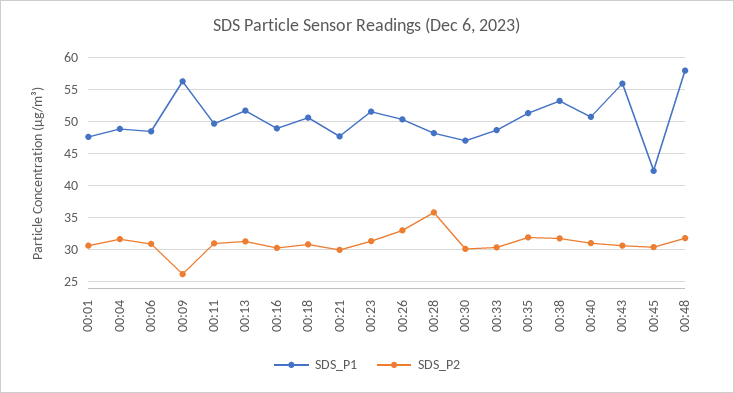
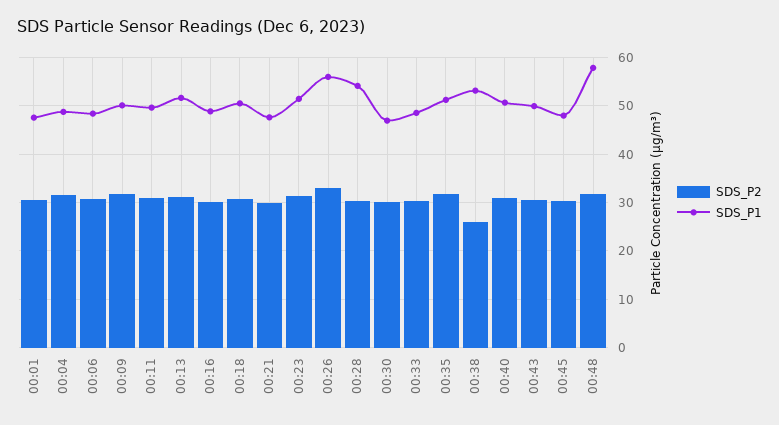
  {
    "SDS_P1": {
      "00:01": 48,
      "00:04": 49,
      "00:06": 48,
-     "00:09": 56,
+     "00:09": 50,
      "00:11": 50,
      "00:13": 52,
      "00:16": 49,
      "00:18": 51,
      "00:21": 48,
      "00:23": 51,
-     "00:26": 50,
+     "00:26": 56,
-     "00:28": 48,
+     "00:28": 54,
      "00:30": 47,
      "00:33": 49,
      "00:35": 51,
      "00:38": 53,
      "00:40": 51,
-     "00:43": 56,
+     "00:43": 50,
-     "00:45": 42,
+     "00:45": 48,
      "00:48": 58
    },
    "SDS_P2": {
      "00:01": 31,
      "00:04": 32,
      "00:06": 31,
-     "00:09": 26,
+     "00:09": 32,
      "00:11": 31,
      "00:13": 31,
      "00:16": 30,
      "00:18": 31,
      "00:21": 30,
      "00:23": 31,
      "00:26": 33,
-     "00:28": 36,
+     "00:28": 30,
      "00:30": 30,
      "00:33": 30,
      "00:35": 32,
-     "00:38": 32,
+     "00:38": 26,
      "00:40": 31,
      "00:43": 31,
      "00:45": 30,
      "00:48": 32
    }
  }

